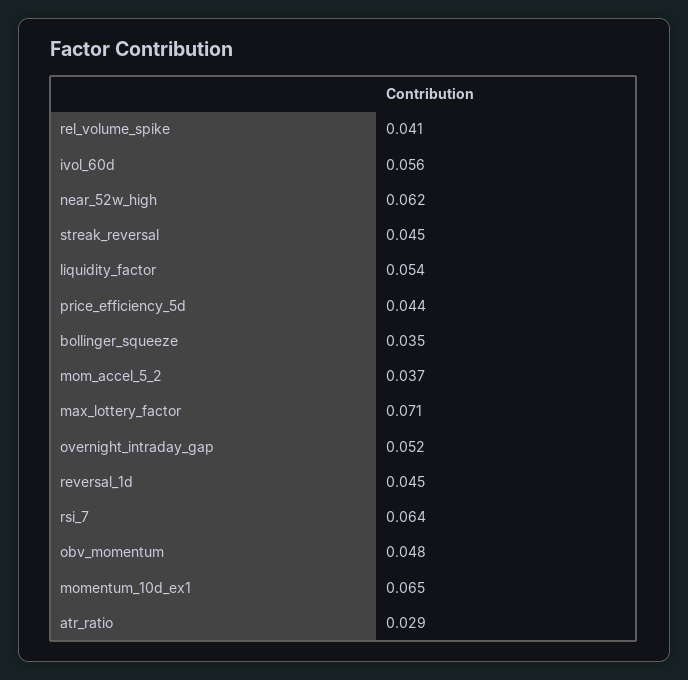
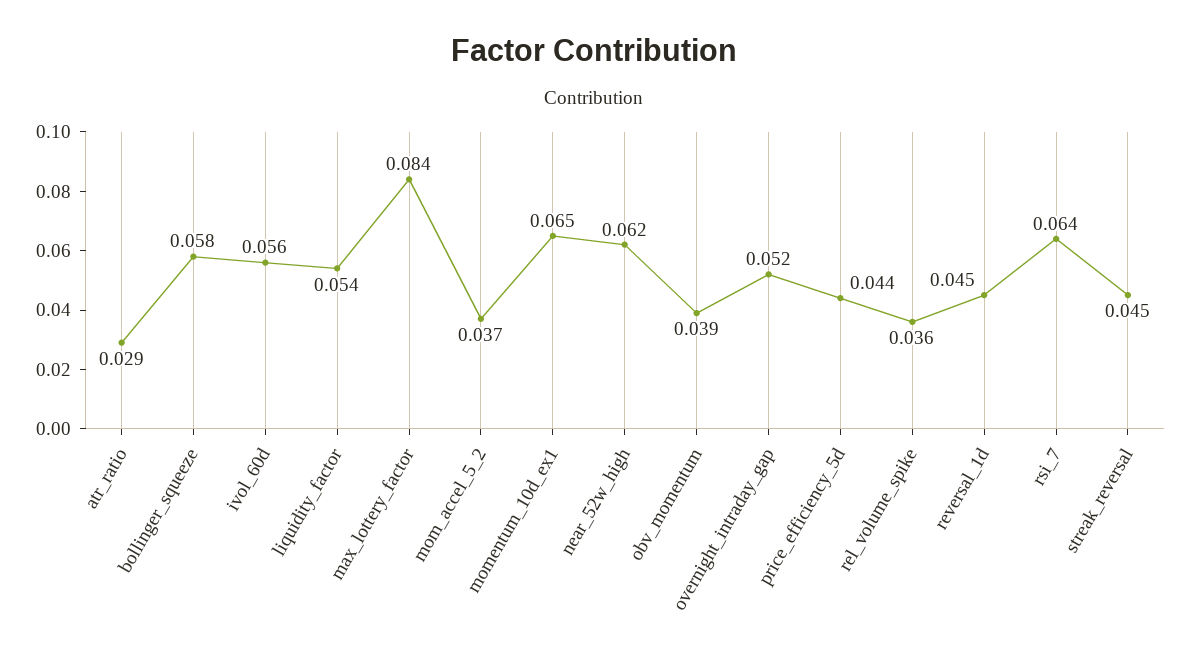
  {
-   "rel_volume_spike": 0.041,
+   "rel_volume_spike": 0.036,
    "ivol_60d": 0.056,
    "near_52w_high": 0.062,
    "streak_reversal": 0.045,
    "liquidity_factor": 0.054,
    "price_efficiency_5d": 0.044,
-   "bollinger_squeeze": 0.035,
+   "bollinger_squeeze": 0.058,
    "mom_accel_5_2": 0.037,
-   "max_lottery_factor": 0.071,
+   "max_lottery_factor": 0.084,
    "overnight_intraday_gap": 0.052,
    "reversal_1d": 0.045,
    "rsi_7": 0.064,
-   "obv_momentum": 0.048,
+   "obv_momentum": 0.039,
    "momentum_10d_ex1": 0.065,
    "atr_ratio": 0.029
  }

